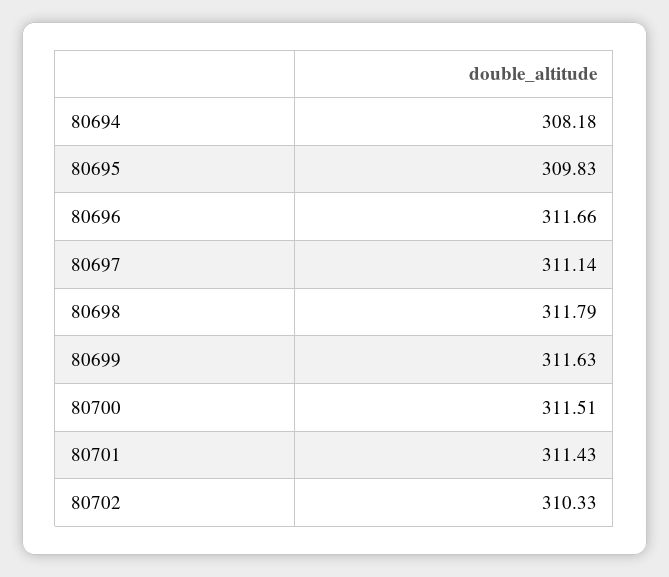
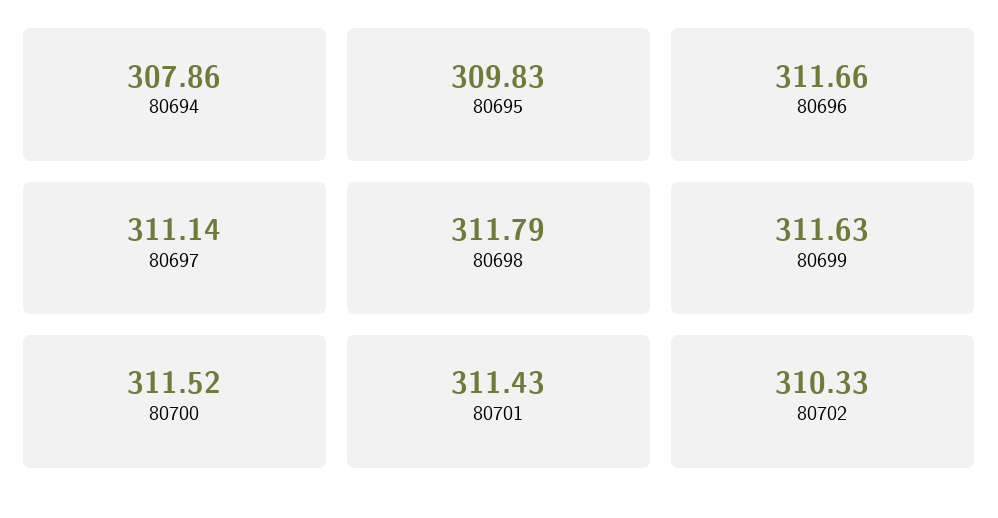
  {
-   "80694": 308.18,
+   "80694": 307.86,
    "80695": 309.83,
    "80696": 311.66,
    "80697": 311.14,
    "80698": 311.79,
    "80699": 311.63,
-   "80700": 311.51,
+   "80700": 311.52,
    "80701": 311.43,
    "80702": 310.33
  }

